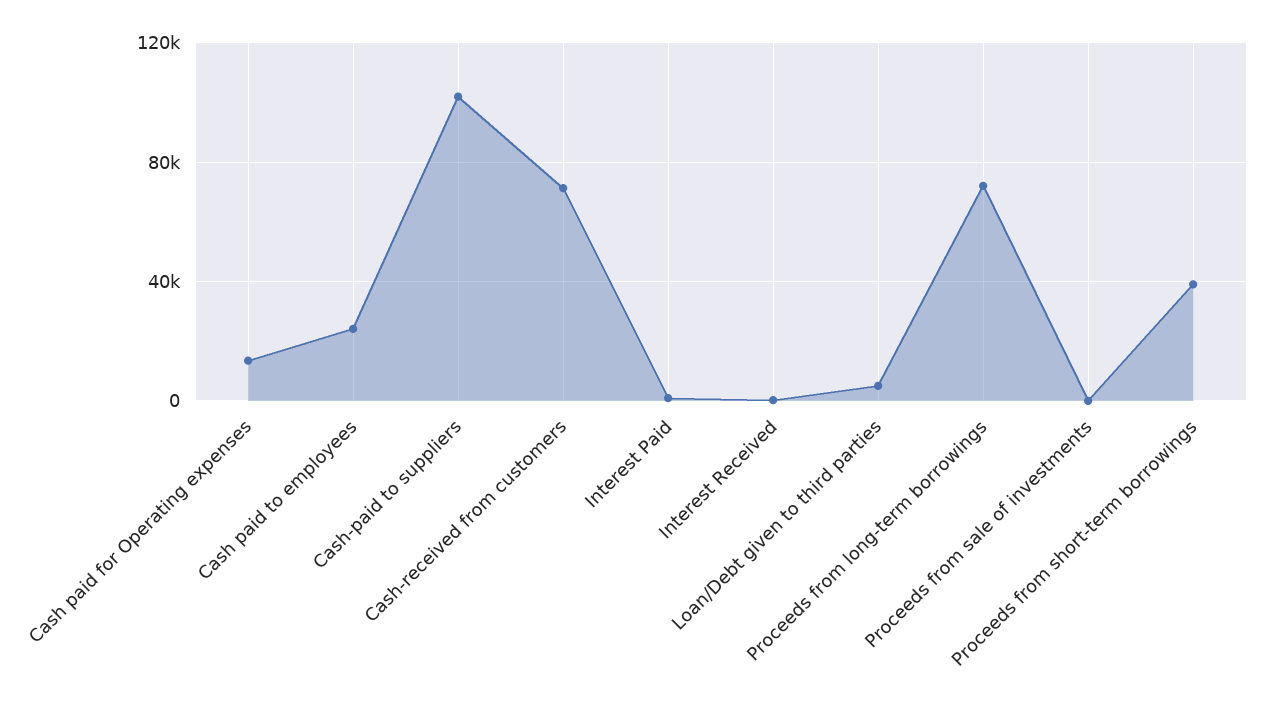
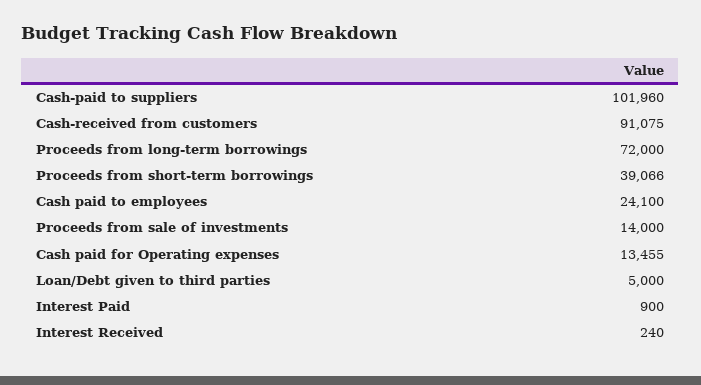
  {
    "Cash paid for Operating expenses": 13455,
    "Cash paid to employees": 24100,
    "Cash-paid to suppliers": 101960,
-   "Cash-received from customers": 70000,
+   "Cash-received from customers": 91075,
    "Interest Paid": 900,
    "Interest Received": 240,
    "Loan/Debt given to third parties": 5000,
    "Proceeds from long-term borrowings": 72000,
-   "Proceeds from sale of investments": 0,
+   "Proceeds from sale of investments": 14000,
    "Proceeds from short-term borrowings": 39066
  }

